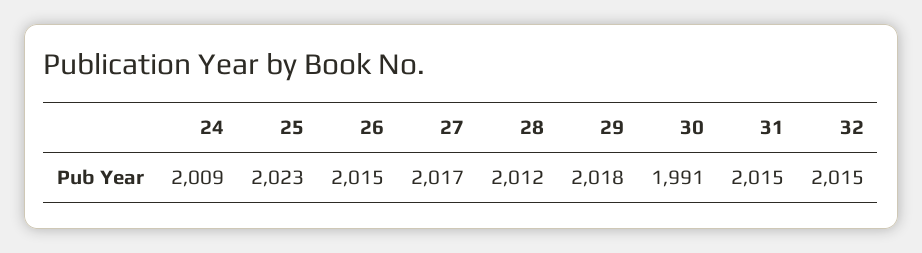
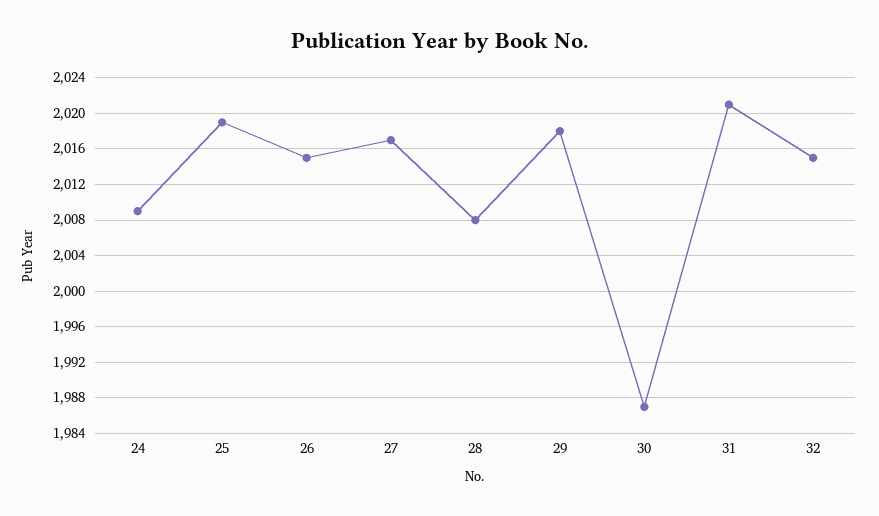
  {
    "24": 2009,
-   "25": 2023,
+   "25": 2019,
    "26": 2015,
    "27": 2017,
-   "28": 2012,
+   "28": 2008,
    "29": 2018,
-   "30": 1991,
+   "30": 1987,
-   "31": 2015,
+   "31": 2021,
    "32": 2015
  }

